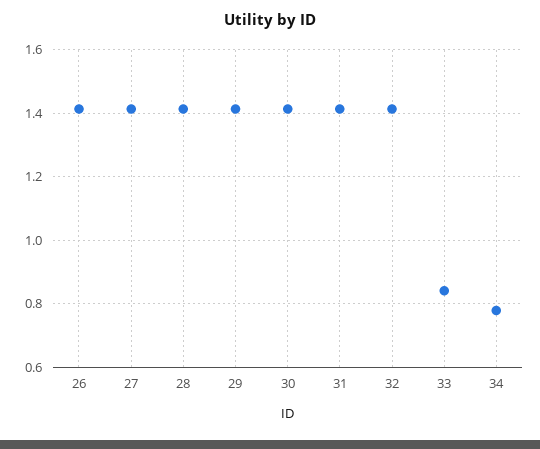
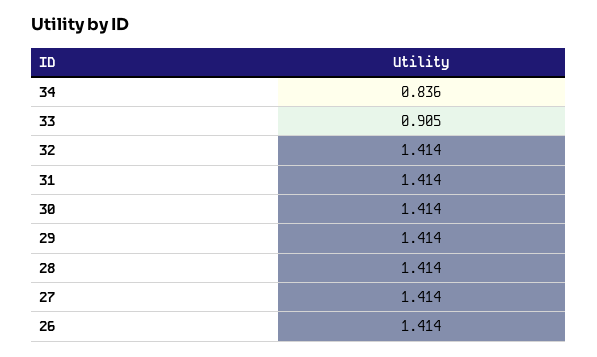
  {
    "26": 1.414,
    "27": 1.414,
    "28": 1.414,
    "29": 1.414,
    "30": 1.414,
    "31": 1.414,
    "32": 1.414,
-   "33": 0.84,
+   "33": 0.905,
-   "34": 0.78
+   "34": 0.836
  }

